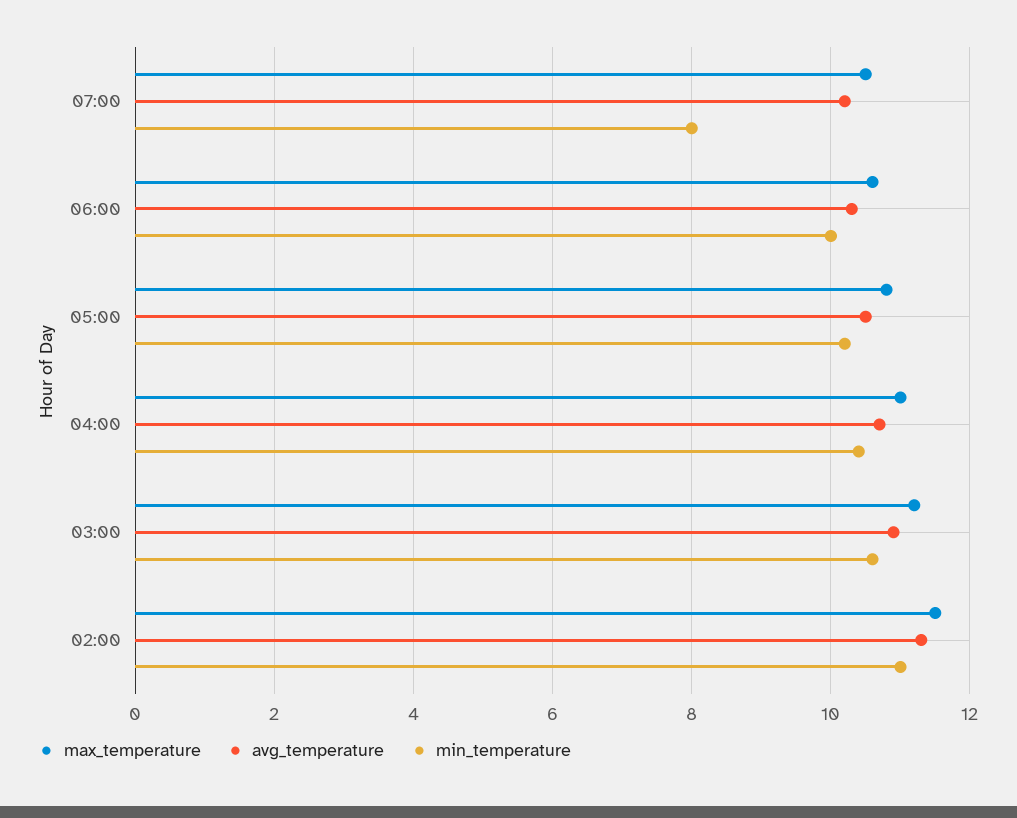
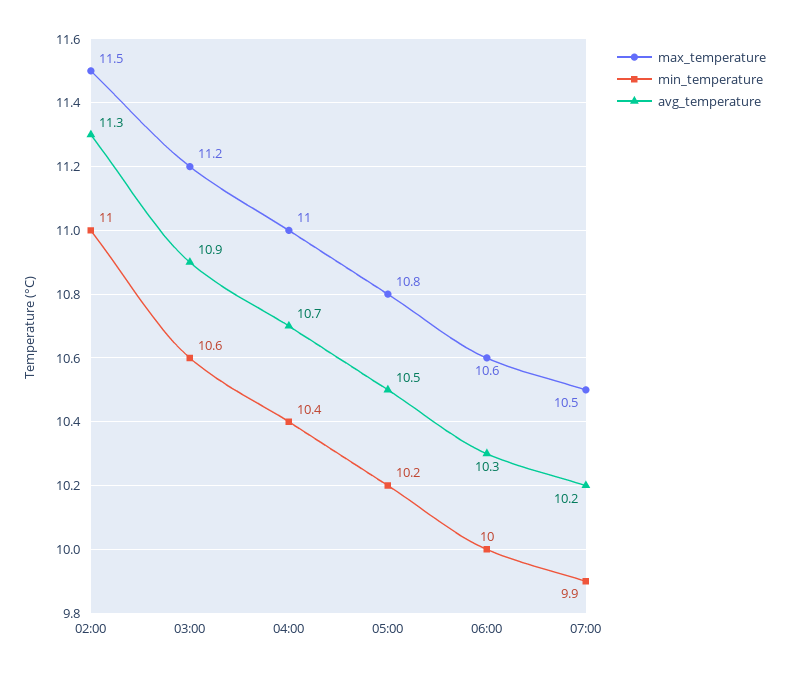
  {
    "max_temperature": {
      "07:00": 10.5,
      "06:00": 10.6,
      "05:00": 10.8,
      "04:00": 11,
      "03:00": 11.2,
      "02:00": 11.5
    },
    "avg_temperature": {
      "07:00": 10.2,
      "06:00": 10.3,
      "05:00": 10.5,
      "04:00": 10.7,
      "03:00": 10.9,
      "02:00": 11.3
    },
    "min_temperature": {
-     "07:00": 8,
+     "07:00": 9.9,
      "06:00": 10,
      "05:00": 10.2,
      "04:00": 10.4,
      "03:00": 10.6,
      "02:00": 11
    }
  }

